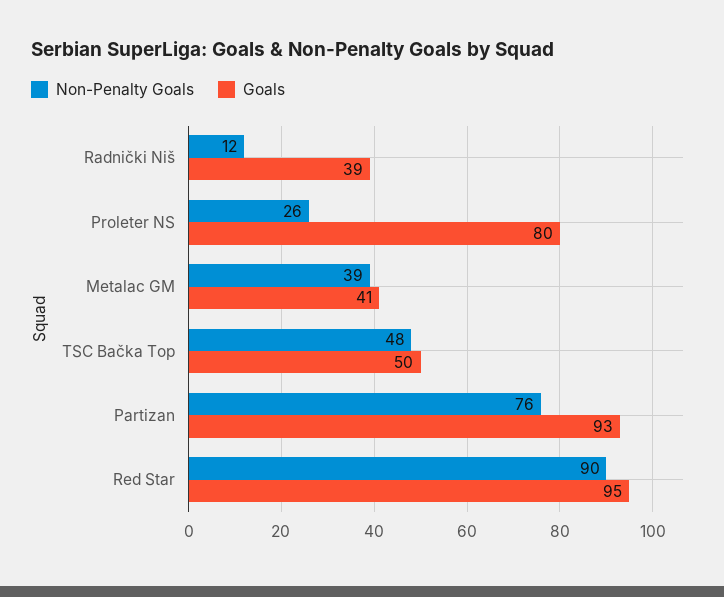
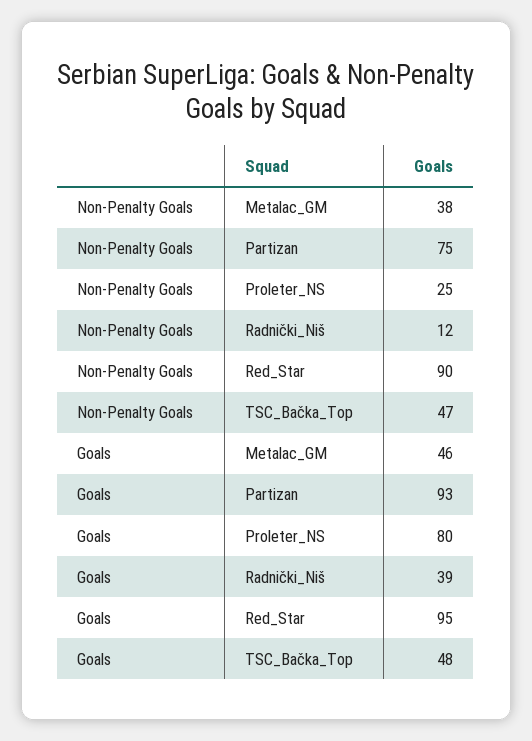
  {
    "Non-Penalty Goals": {
      "Radnički Niš": 12,
-     "Proleter NS": 26,
+     "Proleter NS": 25,
-     "Metalac GM": 39,
+     "Metalac GM": 38,
-     "TSC Bačka Top": 48,
+     "TSC Bačka Top": 47,
-     "Partizan": 76,
+     "Partizan": 75,
      "Red Star": 90
    },
    "Goals": {
      "Radnički Niš": 39,
      "Proleter NS": 80,
-     "Metalac GM": 41,
+     "Metalac GM": 46,
-     "TSC Bačka Top": 50,
+     "TSC Bačka Top": 48,
      "Partizan": 93,
      "Red Star": 95
    }
  }

